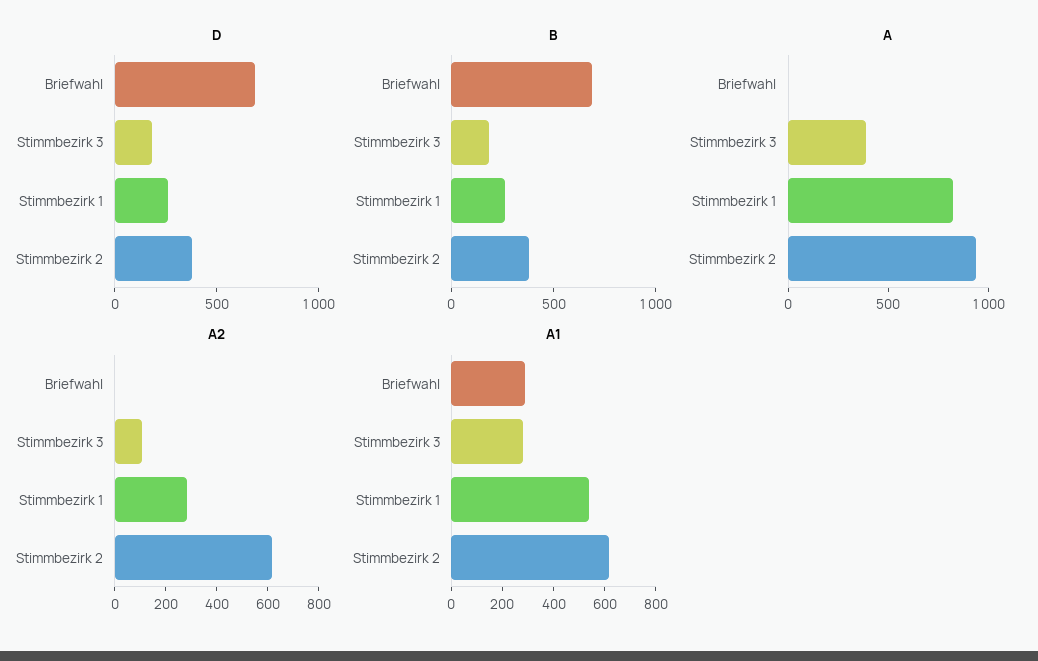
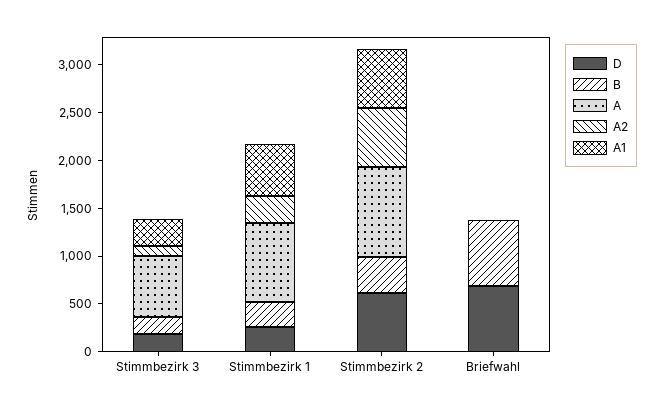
  {
    "D": {
      "Briefwahl": 700,
      "Stimmbezirk 3": 200,
      "Stimmbezirk 1": 300,
-     "Stimmbezirk 2": 400
+     "Stimmbezirk 2": 600
    },
    "B": {
      "Briefwahl": 700,
      "Stimmbezirk 3": 200,
      "Stimmbezirk 1": 300,
      "Stimmbezirk 2": 400
    },
    "A": {
      "Briefwahl": 0,
-     "Stimmbezirk 3": 400,
+     "Stimmbezirk 3": 600,
      "Stimmbezirk 1": 800,
      "Stimmbezirk 2": 900
    },
    "A2": {
      "Briefwahl": 0,
      "Stimmbezirk 3": 100,
      "Stimmbezirk 1": 300,
      "Stimmbezirk 2": 600
    },
    "A1": {
-     "Briefwahl": 300,
+     "Briefwahl": 0,
      "Stimmbezirk 3": 300,
      "Stimmbezirk 1": 550,
      "Stimmbezirk 2": 600
    }
  }

